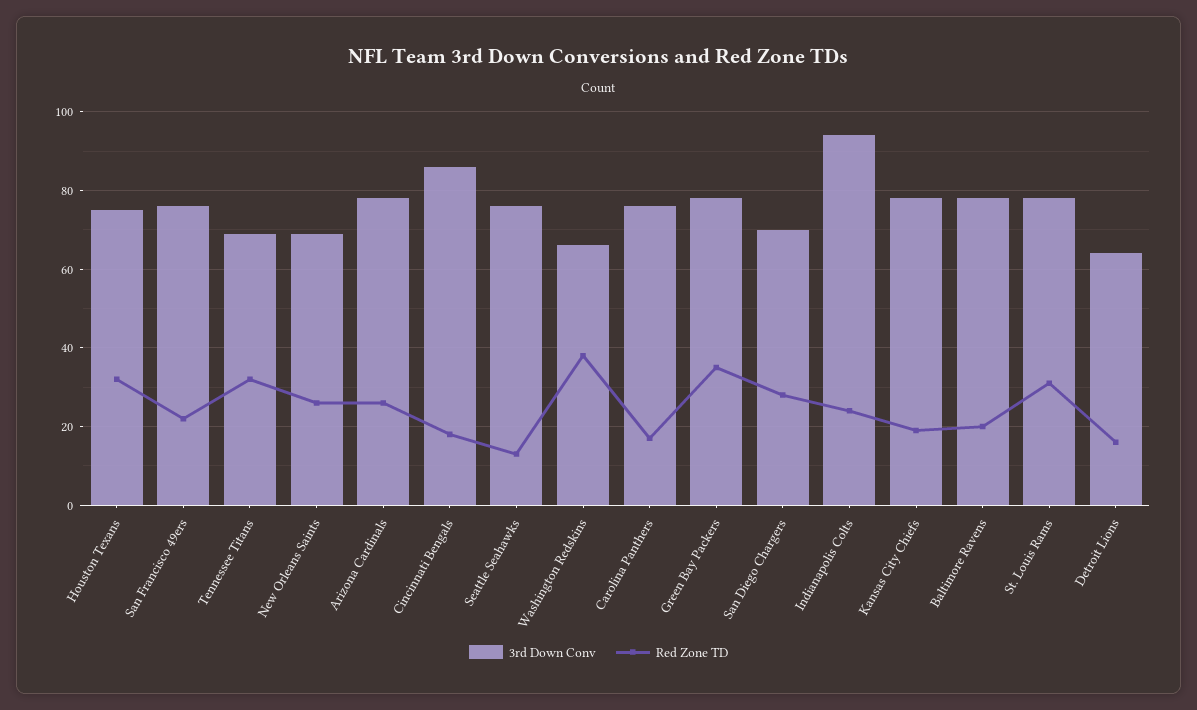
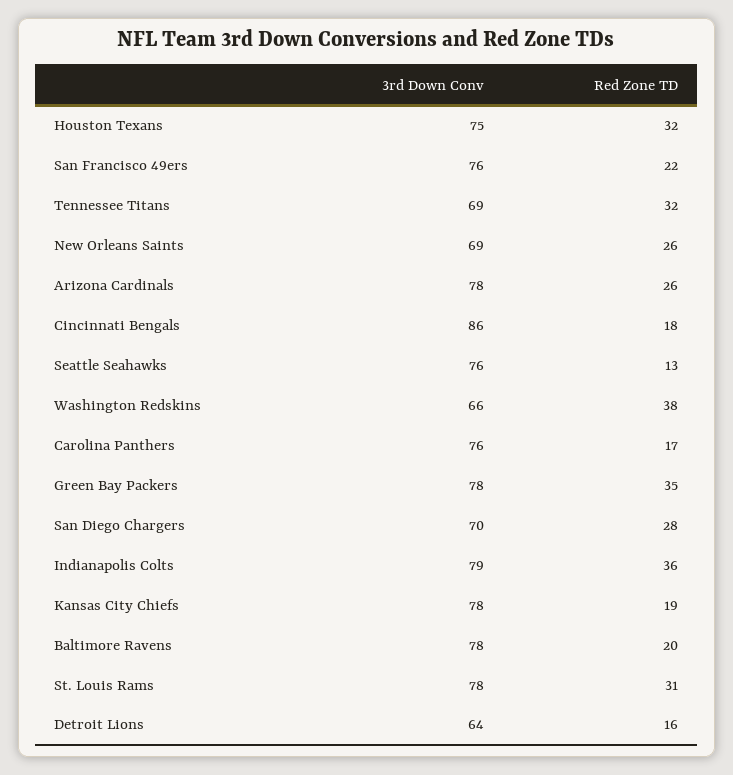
  {
    "3rd Down Conv": {
      "Houston Texans": 75,
      "San Francisco 49ers": 76,
      "Tennessee Titans": 69,
      "New Orleans Saints": 69,
      "Arizona Cardinals": 78,
      "Cincinnati Bengals": 86,
      "Seattle Seahawks": 76,
      "Washington Redskins": 66,
      "Carolina Panthers": 76,
      "Green Bay Packers": 78,
      "San Diego Chargers": 70,
-     "Indianapolis Colts": 95,
+     "Indianapolis Colts": 79,
      "Kansas City Chiefs": 78,
      "Baltimore Ravens": 78,
      "St. Louis Rams": 78,
      "Detroit Lions": 64
    },
    "Red Zone TD": {
      "Houston Texans": 32,
      "San Francisco 49ers": 22,
      "Tennessee Titans": 32,
      "New Orleans Saints": 26,
      "Arizona Cardinals": 26,
      "Cincinnati Bengals": 18,
      "Seattle Seahawks": 13,
      "Washington Redskins": 38,
      "Carolina Panthers": 17,
      "Green Bay Packers": 35,
      "San Diego Chargers": 28,
-     "Indianapolis Colts": 25,
+     "Indianapolis Colts": 36,
      "Kansas City Chiefs": 19,
      "Baltimore Ravens": 20,
      "St. Louis Rams": 31,
      "Detroit Lions": 16
    }
  }

